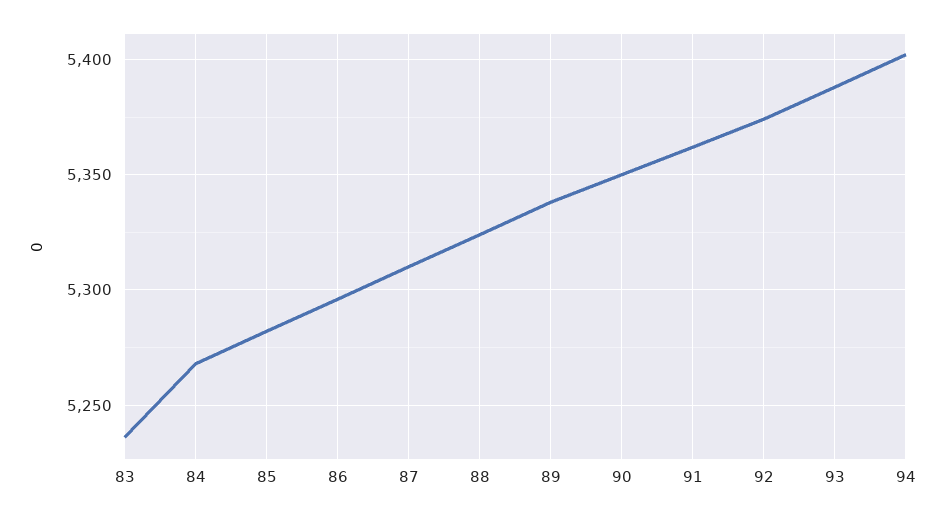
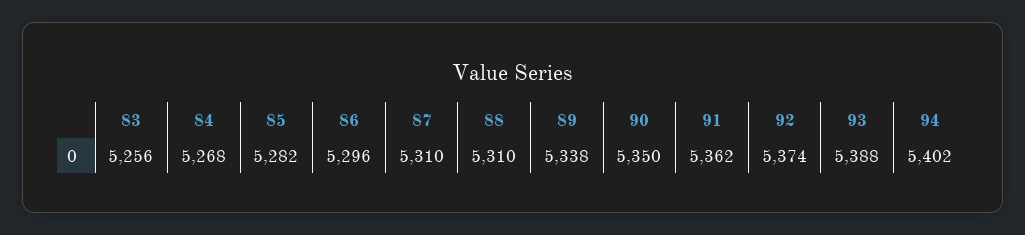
  {
-   "83": 5235,
+   "83": 5256,
    "84": 5268,
    "85": 5282,
    "86": 5296,
    "87": 5310,
-   "88": 5325,
+   "88": 5310,
    "89": 5338,
    "90": 5350,
    "91": 5362,
    "92": 5374,
    "93": 5388,
    "94": 5402
  }

